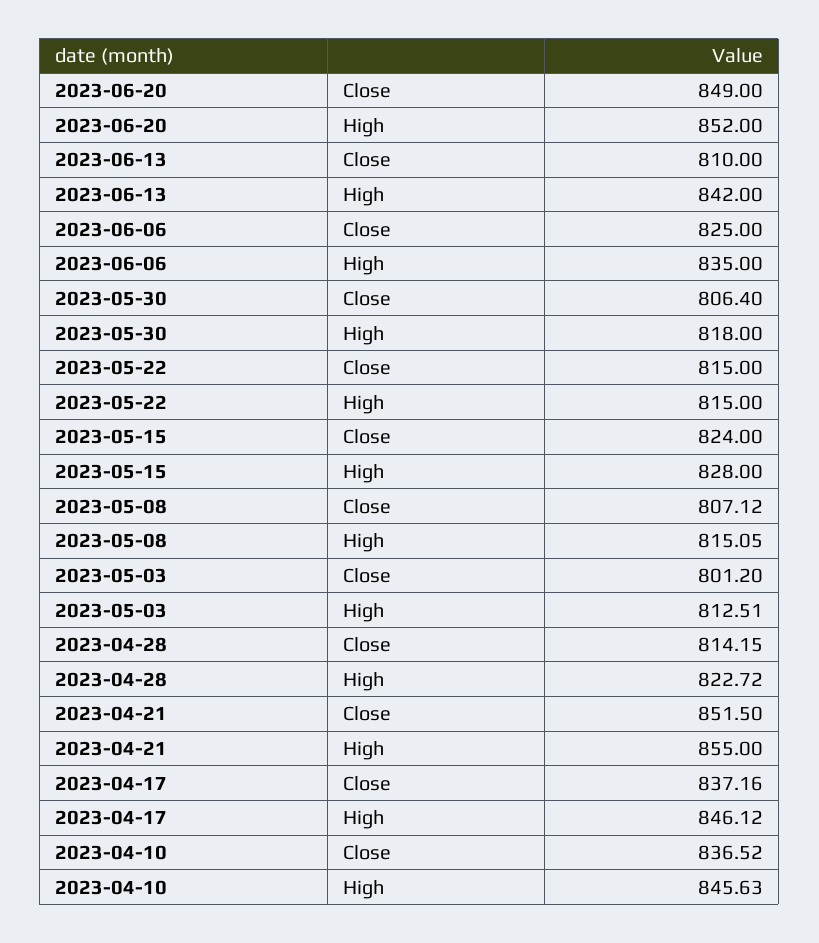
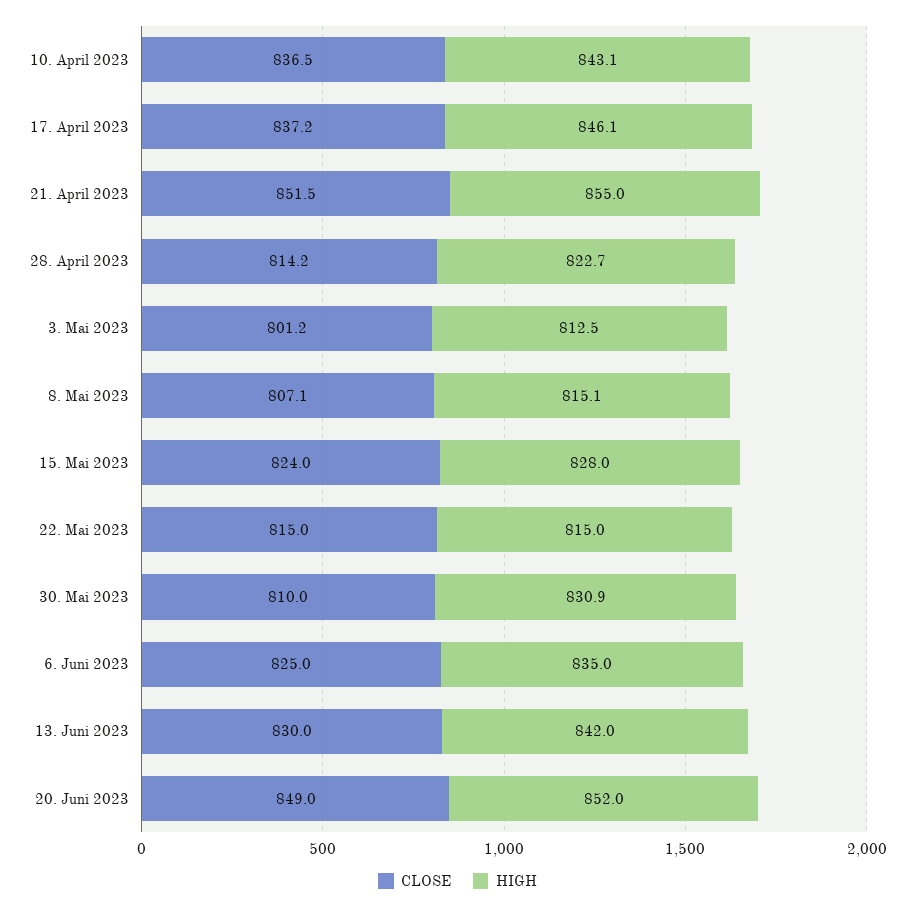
  {
    "Close": {
      "2023-06-20": 849,
-     "2023-06-13": 810,
+     "2023-06-13": 830,
      "2023-06-06": 825,
-     "2023-05-30": 806.4,
+     "2023-05-30": 810,
      "2023-05-22": 815,
      "2023-05-15": 824,
      "2023-05-08": 807.12,
      "2023-05-03": 801.2,
      "2023-04-28": 814.15,
      "2023-04-21": 851.5,
      "2023-04-17": 837.16,
      "2023-04-10": 836.52
    },
    "High": {
      "2023-06-20": 852,
      "2023-06-13": 842,
      "2023-06-06": 835,
-     "2023-05-30": 818,
+     "2023-05-30": 830.9,
      "2023-05-22": 815,
      "2023-05-15": 828,
      "2023-05-08": 815.05,
      "2023-05-03": 812.51,
      "2023-04-28": 822.72,
      "2023-04-21": 855,
      "2023-04-17": 846.12,
-     "2023-04-10": 845.63
+     "2023-04-10": 843.1
    }
  }

